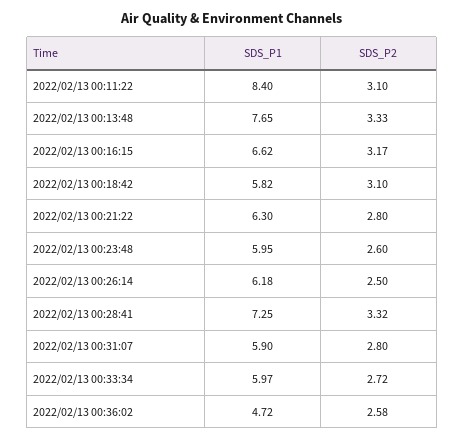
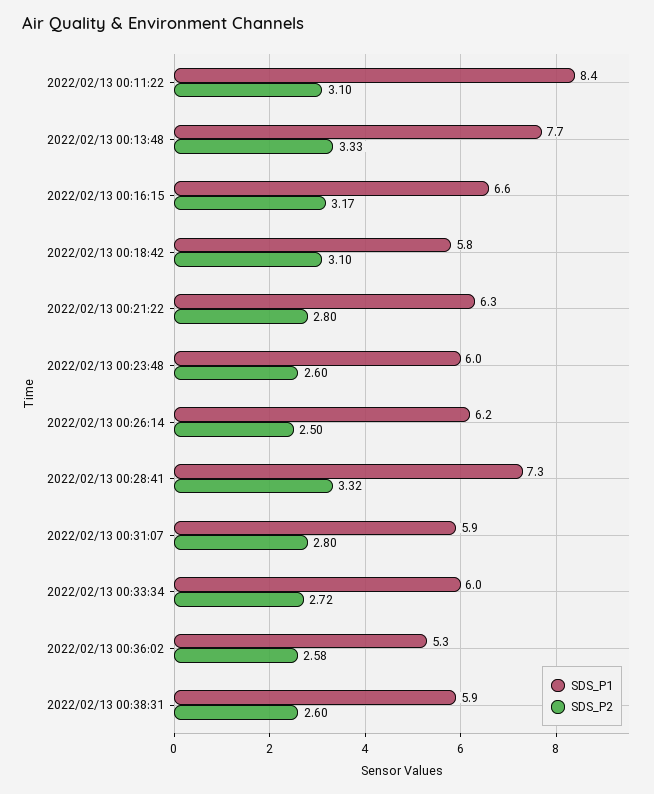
  {
    "SDS_P1": {
      "2022/02/13 00:11:22": 8.4,
      "2022/02/13 00:13:48": 7.65,
      "2022/02/13 00:16:15": 6.62,
      "2022/02/13 00:18:42": 5.82,
      "2022/02/13 00:21:22": 6.3,
      "2022/02/13 00:23:48": 5.95,
      "2022/02/13 00:26:14": 6.18,
      "2022/02/13 00:28:41": 7.25,
      "2022/02/13 00:31:07": 5.9,
      "2022/02/13 00:33:34": 5.97,
-     "2022/02/13 00:36:02": 4.72
+     "2022/02/13 00:36:02": 5.3,
+     "2022/02/13 00:38:31": 5.9
    },
    "SDS_P2": {
      "2022/02/13 00:11:22": 3.1,
      "2022/02/13 00:13:48": 3.33,
      "2022/02/13 00:16:15": 3.17,
      "2022/02/13 00:18:42": 3.1,
      "2022/02/13 00:21:22": 2.8,
      "2022/02/13 00:23:48": 2.6,
      "2022/02/13 00:26:14": 2.5,
      "2022/02/13 00:28:41": 3.32,
      "2022/02/13 00:31:07": 2.8,
      "2022/02/13 00:33:34": 2.72,
-     "2022/02/13 00:36:02": 2.58
+     "2022/02/13 00:36:02": 2.58,
+     "2022/02/13 00:38:31": 2.6
    }
  }

